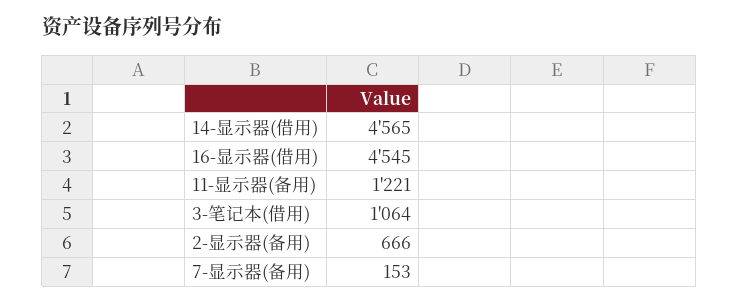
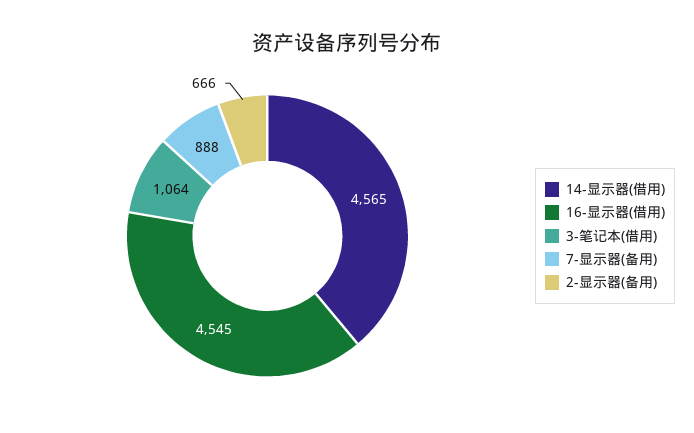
  {
    "14-显示器(借用)": 4565,
    "16-显示器(借用)": 4545,
-   "11-显示器(备用)": 1221,
    "3-笔记本(借用)": 1064,
    "2-显示器(备用)": 666,
-   "7-显示器(备用)": 153
+   "7-显示器(备用)": 888
  }

